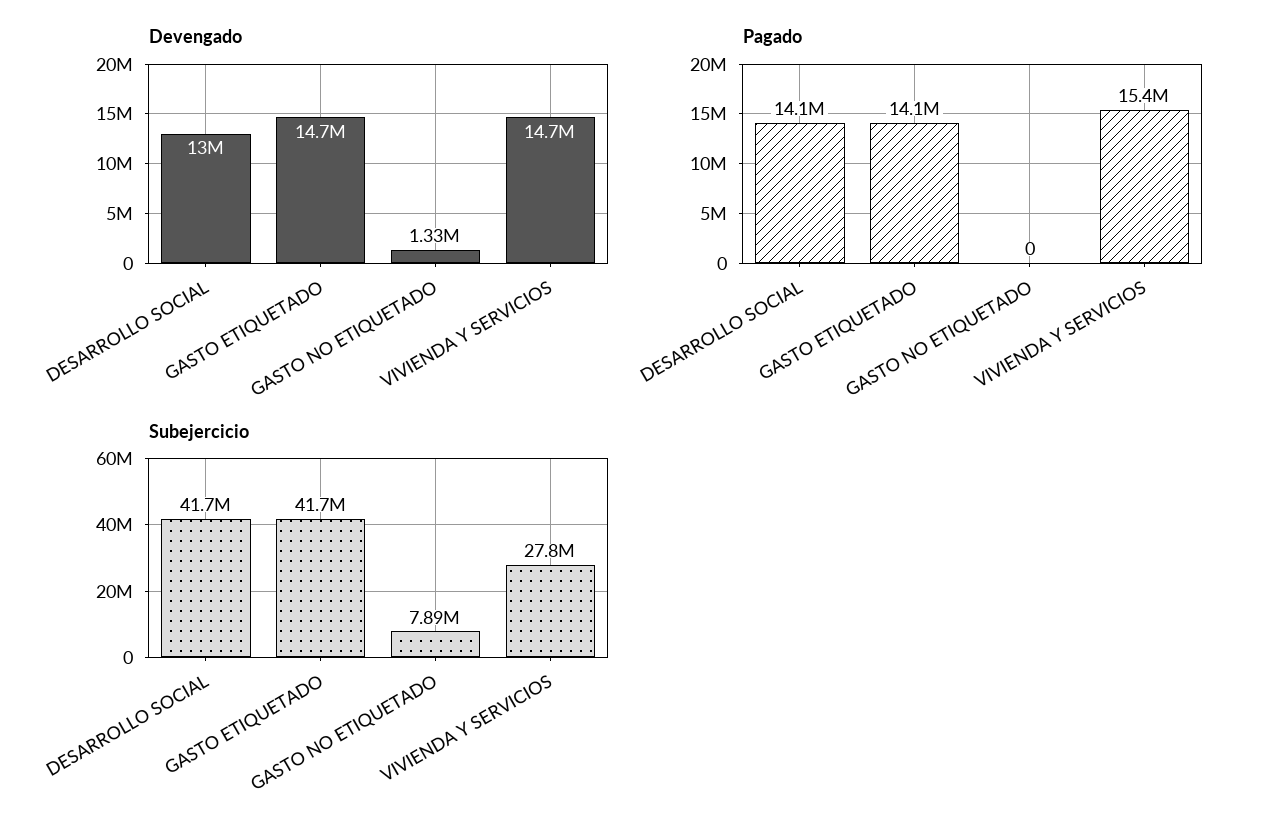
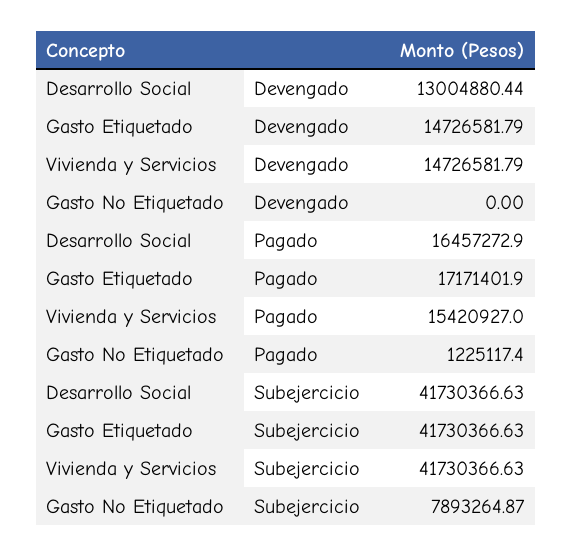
  {
    "Devengado": {
      "DESARROLLO SOCIAL": 13004880.44,
      "GASTO ETIQUETADO": 14726581.79,
-     "GASTO NO ETIQUETADO": 1330000,
+     "GASTO NO ETIQUETADO": 0,
      "VIVIENDA Y SERVICIOS": 14726581.79
    },
    "Pagado": {
-     "DESARROLLO SOCIAL": 14100000,
+     "DESARROLLO SOCIAL": 16457272.9,
-     "GASTO ETIQUETADO": 14100000,
+     "GASTO ETIQUETADO": 17171401.9,
-     "GASTO NO ETIQUETADO": 0,
+     "GASTO NO ETIQUETADO": 1225117.4,
      "VIVIENDA Y SERVICIOS": 15420927
    },
    "Subejercicio": {
      "DESARROLLO SOCIAL": 41730366.63,
      "GASTO ETIQUETADO": 41730366.63,
      "GASTO NO ETIQUETADO": 7893264.87,
-     "VIVIENDA Y SERVICIOS": 27800000
+     "VIVIENDA Y SERVICIOS": 41730366.63
    }
  }

